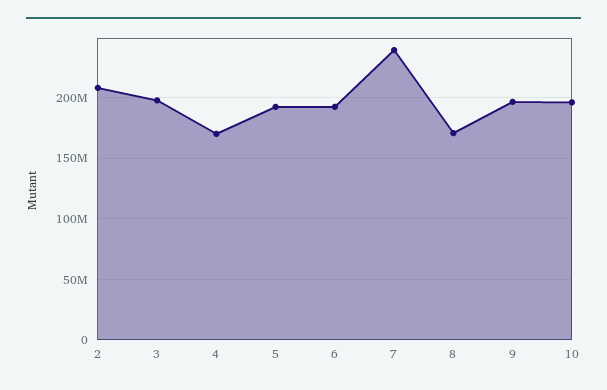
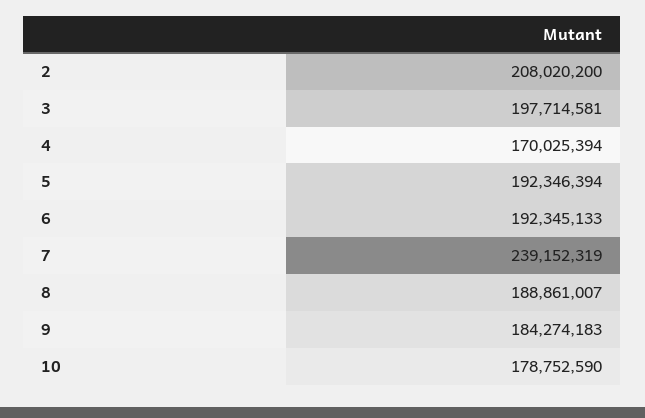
  {
    "2": 208020200,
    "3": 197714581,
    "4": 170025394,
    "5": 192346394,
    "6": 192345133,
    "7": 239152319,
-   "8": 170000000,
+   "8": 188861007,
-   "9": 195000000,
+   "9": 184274183,
-   "10": 195000000
+   "10": 178752590
  }

